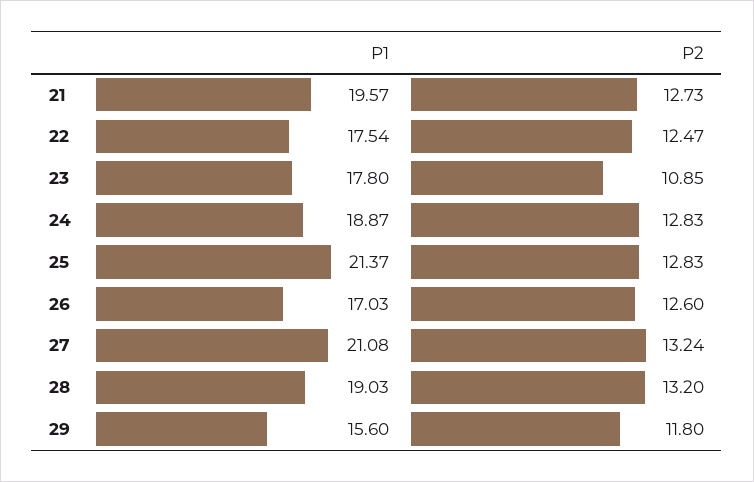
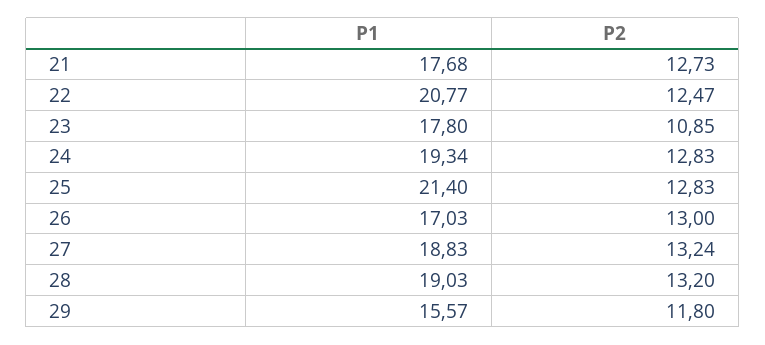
  {
    "P1": {
-     "21": 19.57,
+     "21": 17.68,
-     "22": 17.54,
+     "22": 20.77,
      "23": 17.8,
-     "24": 18.87,
+     "24": 19.34,
-     "25": 21.37,
+     "25": 21.4,
      "26": 17.03,
-     "27": 21.08,
+     "27": 18.83,
      "28": 19.03,
-     "29": 15.6
+     "29": 15.57
    },
    "P2": {
      "21": 12.73,
      "22": 12.47,
      "23": 10.85,
      "24": 12.83,
      "25": 12.83,
-     "26": 12.6,
+     "26": 13,
      "27": 13.24,
      "28": 13.2,
      "29": 11.8
    }
  }

